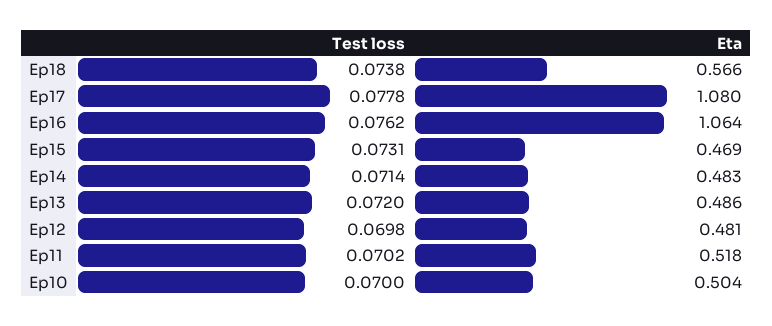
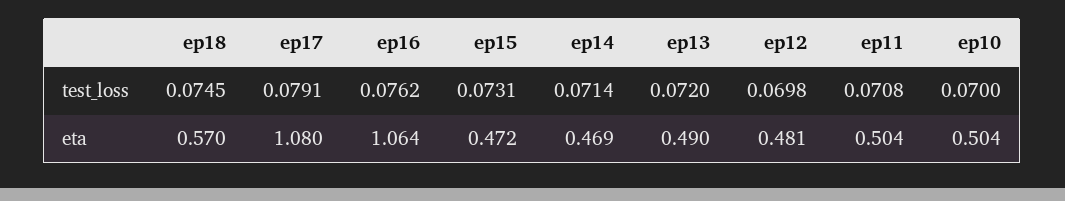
  {
    "Test loss": {
-     "Ep18": 0.0738,
+     "Ep18": 0.0745,
-     "Ep17": 0.0778,
+     "Ep17": 0.0791,
      "Ep16": 0.0762,
      "Ep15": 0.0731,
      "Ep14": 0.0714,
      "Ep13": 0.072,
      "Ep12": 0.0698,
-     "Ep11": 0.0702,
+     "Ep11": 0.0708,
      "Ep10": 0.07
    },
    "Eta": {
-     "Ep18": 0.566,
+     "Ep18": 0.57,
      "Ep17": 1.08,
      "Ep16": 1.064,
-     "Ep15": 0.469,
+     "Ep15": 0.472,
-     "Ep14": 0.483,
+     "Ep14": 0.469,
-     "Ep13": 0.486,
+     "Ep13": 0.49,
      "Ep12": 0.481,
-     "Ep11": 0.518,
+     "Ep11": 0.504,
      "Ep10": 0.504
    }
  }

